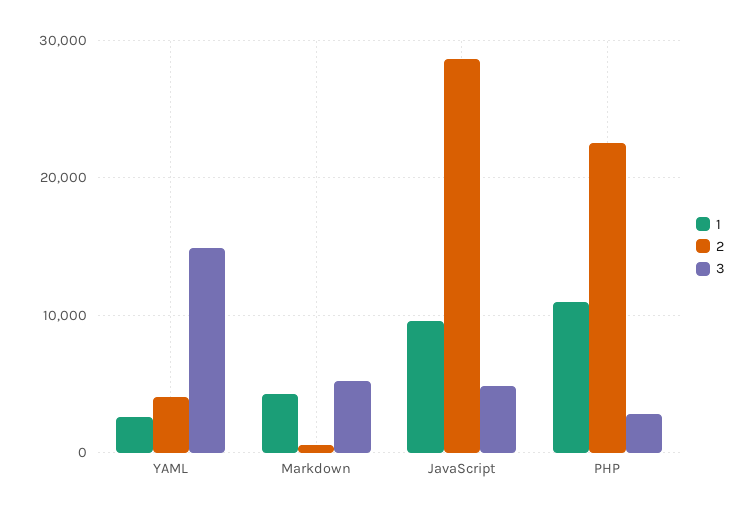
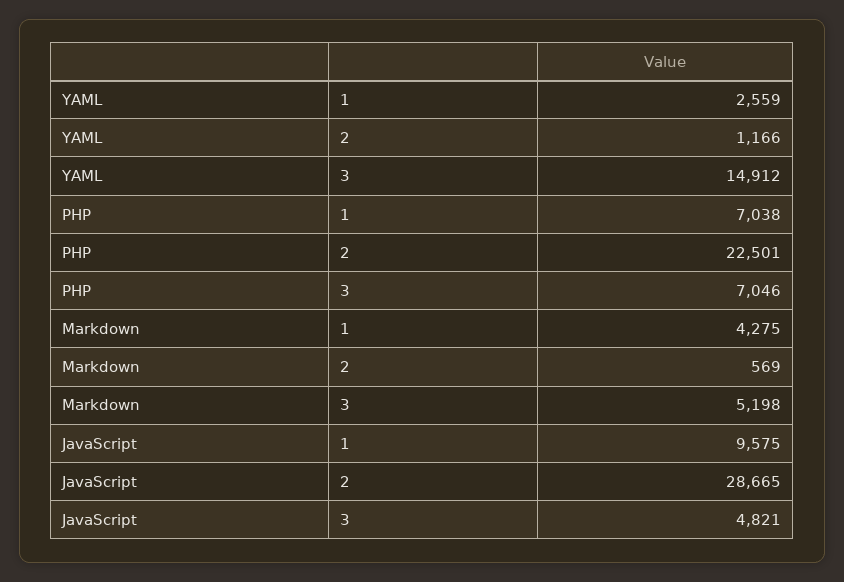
  {
    "1": {
      "YAML": 2559,
      "Markdown": 4275,
      "JavaScript": 9575,
-     "PHP": 11000
+     "PHP": 7038
    },
    "2": {
-     "YAML": 4000,
+     "YAML": 1166,
      "Markdown": 569,
      "JavaScript": 28665,
      "PHP": 22501
    },
    "3": {
      "YAML": 14912,
      "Markdown": 5198,
      "JavaScript": 4821,
-     "PHP": 3000
+     "PHP": 7046
    }
  }

